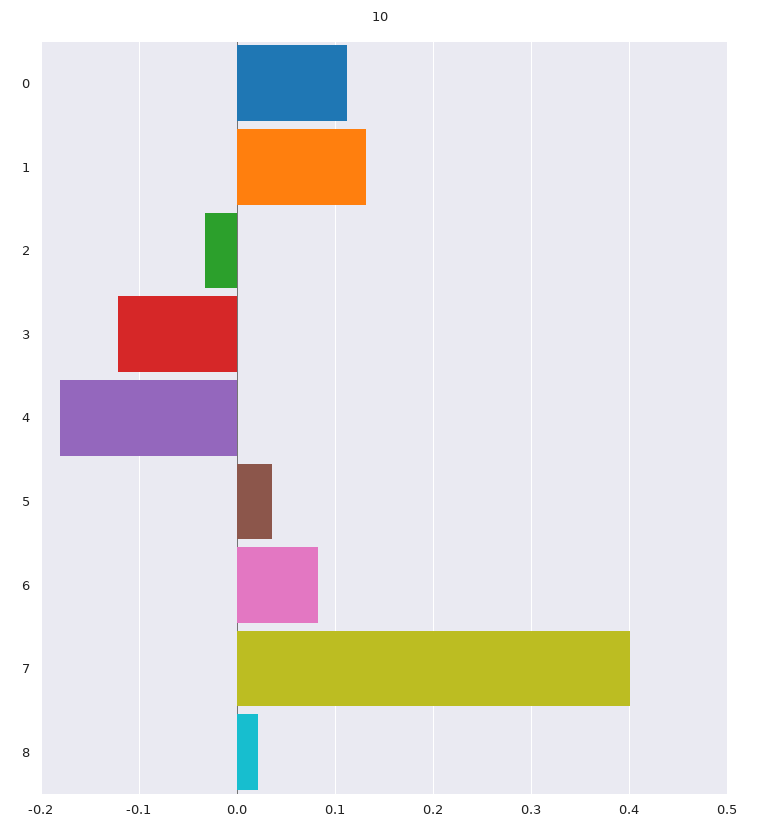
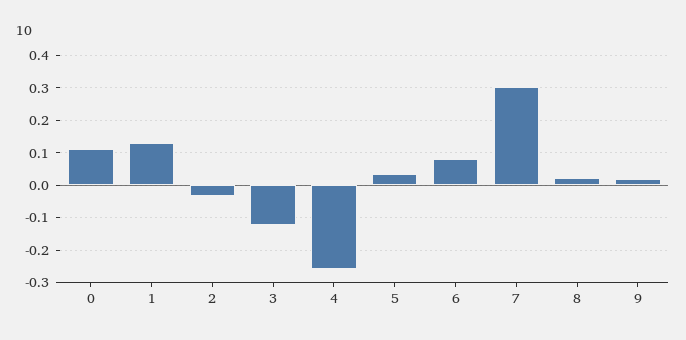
  {
    "0": 0.11,
    "1": 0.13,
    "2": -0.03,
    "3": -0.12,
-   "4": -0.18,
+   "4": -0.26,
    "5": 0.04,
    "6": 0.08,
-   "7": 0.4,
+   "7": 0.3,
-   "8": 0.02
+   "8": 0.02,
+   "9": 0.02
  }

